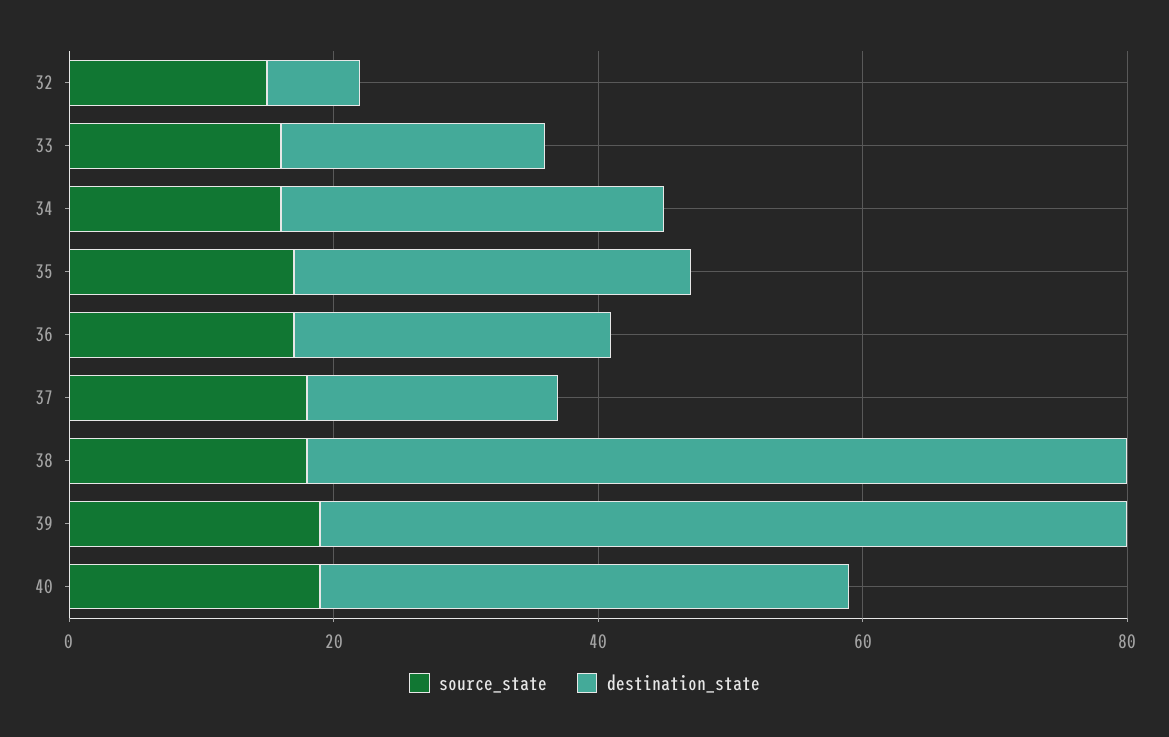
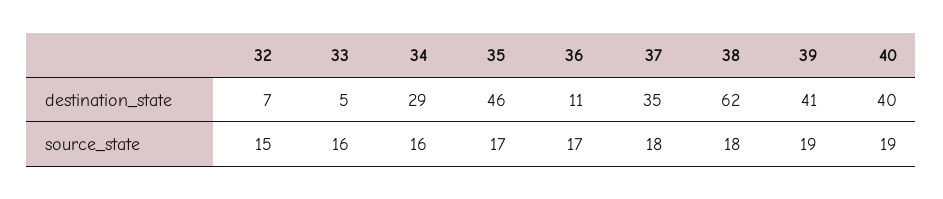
  {
    "source_state": {
      "32": 15,
      "33": 16,
      "34": 16,
      "35": 17,
      "36": 17,
      "37": 18,
      "38": 18,
      "39": 19,
      "40": 19
    },
    "destination_state": {
      "32": 7,
-     "33": 20,
+     "33": 5,
      "34": 29,
-     "35": 30,
+     "35": 46,
-     "36": 25,
+     "36": 11,
-     "37": 20,
+     "37": 35,
      "38": 62,
-     "39": 60,
+     "39": 41,
      "40": 40
    }
  }

